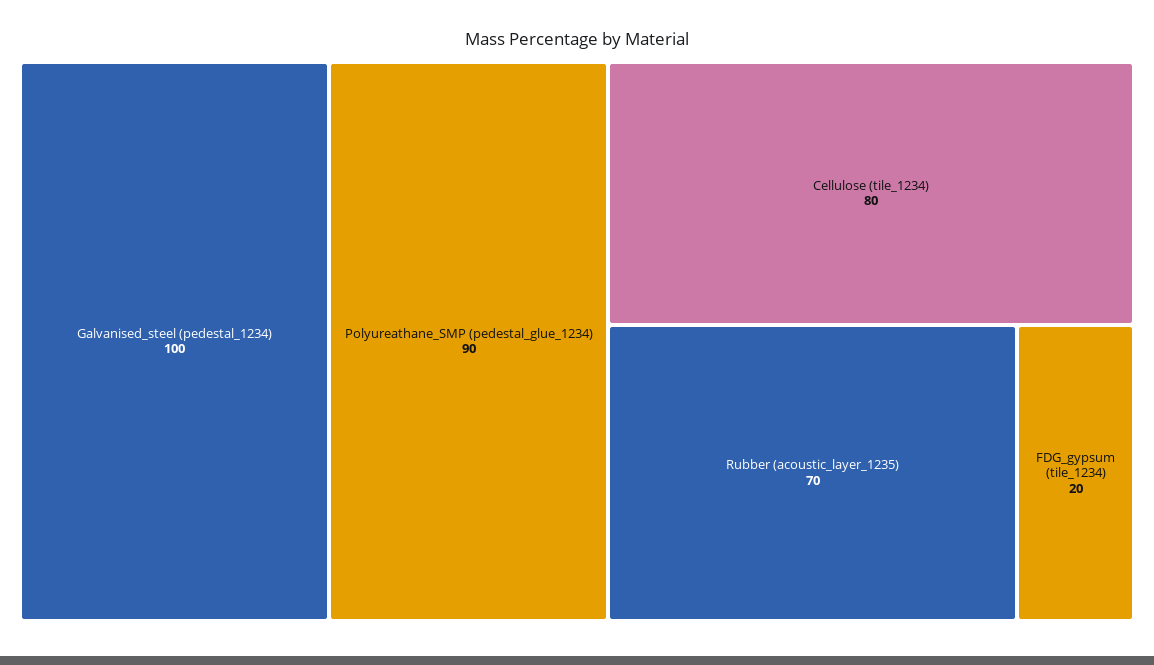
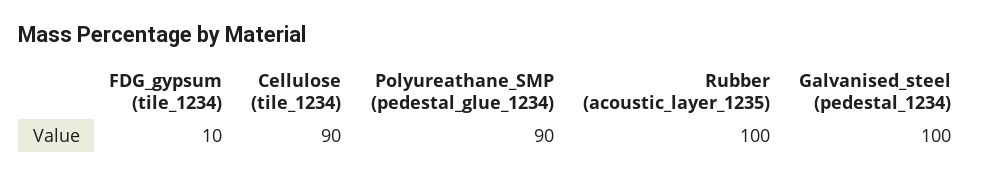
  {
    "Galvanised_steel (pedestal_1234)": 100,
    "Polyureathane_SMP (pedestal_glue_1234)": 90,
-   "Cellulose (tile_1234)": 80,
+   "Cellulose (tile_1234)": 90,
-   "Rubber (acoustic_layer_1235)": 70,
+   "Rubber (acoustic_layer_1235)": 100,
-   "FDG_gypsum (tile_1234)": 20
+   "FDG_gypsum (tile_1234)": 10
  }

